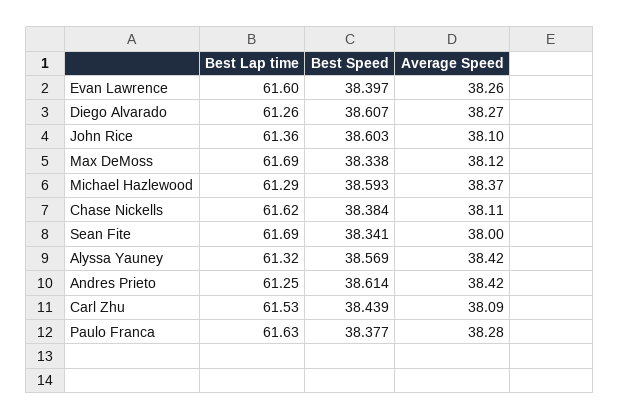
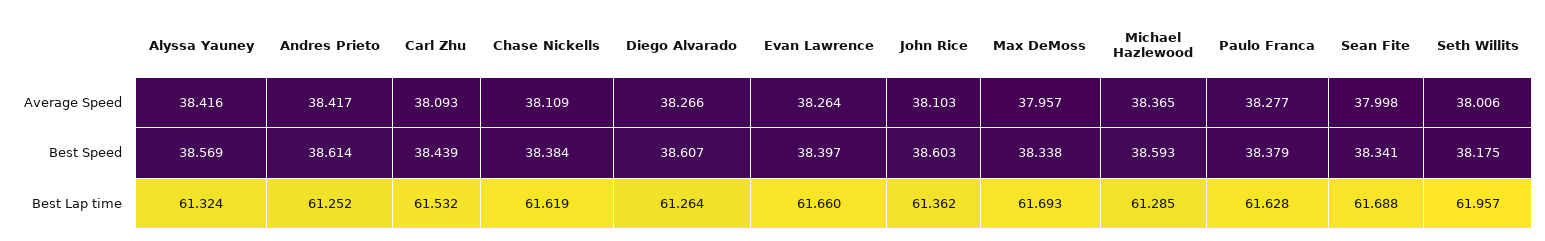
  {
    "Best Lap time": {
-     "Evan Lawrence": 61.6,
+     "Evan Lawrence": 61.66,
      "Diego Alvarado": 61.264,
      "John Rice": 61.362,
      "Max DeMoss": 61.693,
      "Michael Hazlewood": 61.285,
      "Chase Nickells": 61.619,
      "Sean Fite": 61.688,
      "Alyssa Yauney": 61.324,
      "Andres Prieto": 61.252,
      "Carl Zhu": 61.532,
-     "Paulo Franca": 61.628
+     "Paulo Franca": 61.628,
+     "Seth Willits": 61.957
    },
    "Best Speed": {
      "Evan Lawrence": 38.397,
      "Diego Alvarado": 38.607,
      "John Rice": 38.603,
      "Max DeMoss": 38.338,
      "Michael Hazlewood": 38.593,
      "Chase Nickells": 38.384,
      "Sean Fite": 38.341,
      "Alyssa Yauney": 38.569,
      "Andres Prieto": 38.614,
      "Carl Zhu": 38.439,
-     "Paulo Franca": 38.377
+     "Paulo Franca": 38.379,
+     "Seth Willits": 38.175
    },
    "Average Speed": {
      "Evan Lawrence": 38.264,
      "Diego Alvarado": 38.266,
      "John Rice": 38.103,
-     "Max DeMoss": 38.12,
+     "Max DeMoss": 37.957,
      "Michael Hazlewood": 38.365,
      "Chase Nickells": 38.109,
      "Sean Fite": 37.998,
      "Alyssa Yauney": 38.416,
      "Andres Prieto": 38.417,
      "Carl Zhu": 38.093,
-     "Paulo Franca": 38.277
+     "Paulo Franca": 38.277,
+     "Seth Willits": 38.006
    }
  }

